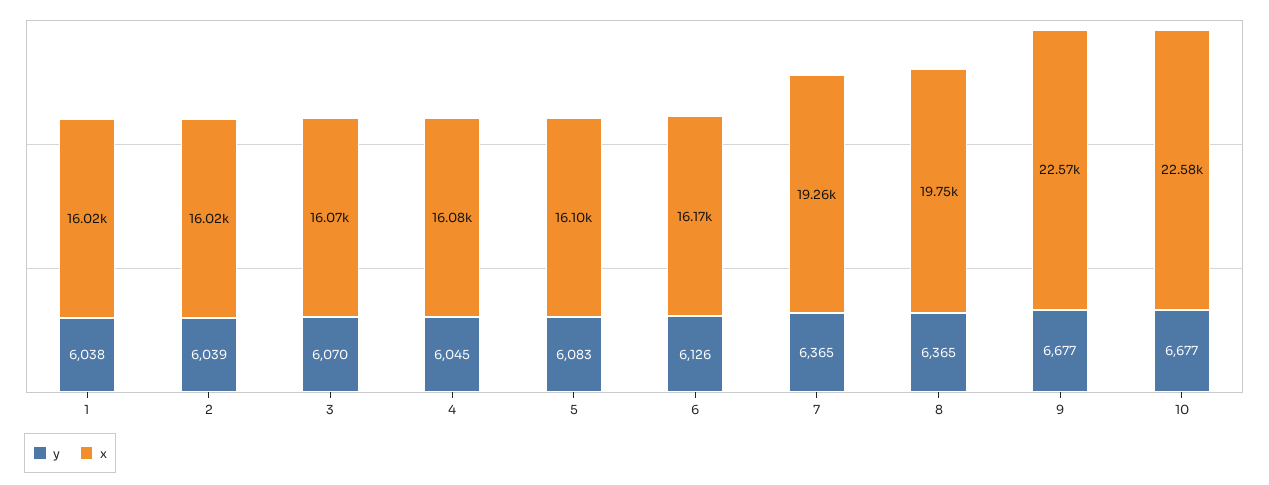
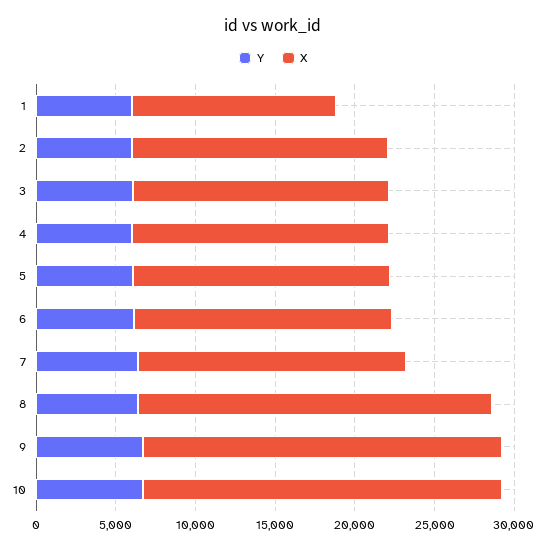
  {
    "y": {
      "1": 6038,
      "2": 6039,
      "3": 6070,
      "4": 6045,
      "5": 6083,
      "6": 6126,
      "7": 6365,
      "8": 6365,
      "9": 6677,
      "10": 6677
    },
    "x": {
-     "1": 16020,
+     "1": 13000,
      "2": 16020,
      "3": 16070,
      "4": 16080,
      "5": 16100,
      "6": 16170,
-     "7": 19260,
+     "7": 17000,
-     "8": 19750,
+     "8": 22000,
      "9": 22570,
      "10": 22580
    }
  }

